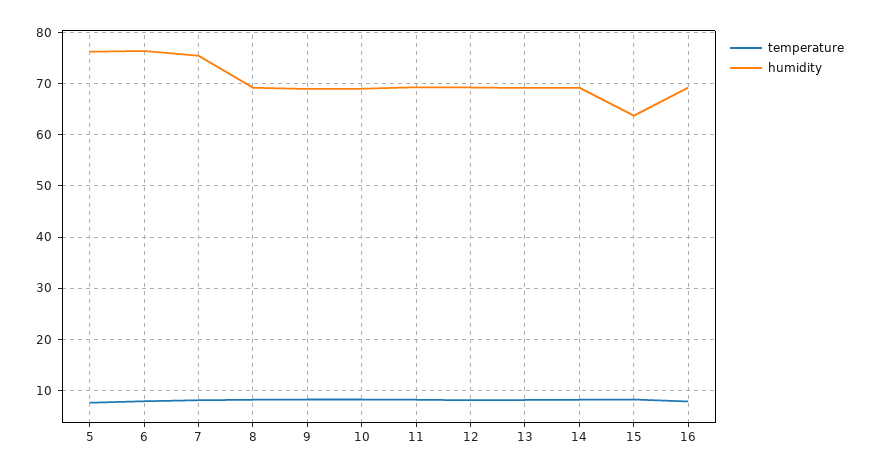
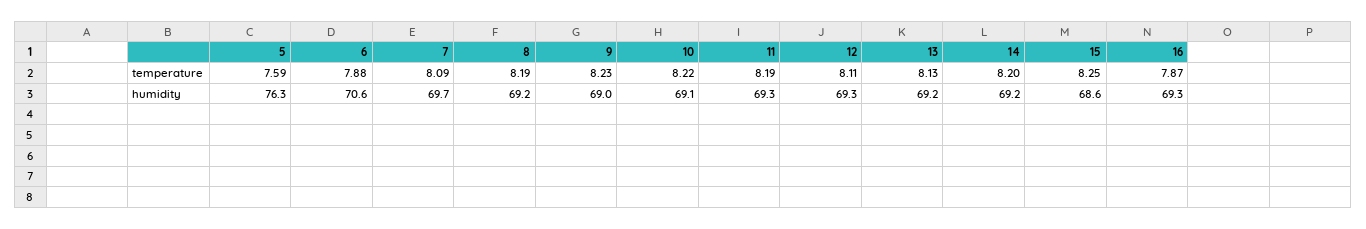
  {
    "temperature": {
      "5": 7.59,
      "6": 7.88,
      "7": 8.09,
      "8": 8.19,
      "9": 8.23,
      "10": 8.22,
      "11": 8.19,
      "12": 8.11,
      "13": 8.13,
      "14": 8.2,
      "15": 8.25,
      "16": 7.87
    },
    "humidity": {
      "5": 76.3,
-     "6": 76,
+     "6": 70.6,
-     "7": 76,
+     "7": 69.7,
      "8": 69.2,
      "9": 69,
      "10": 69.1,
      "11": 69.3,
      "12": 69.3,
      "13": 69.2,
      "14": 69.2,
-     "15": 64,
+     "15": 68.6,
      "16": 69.3
    }
  }

